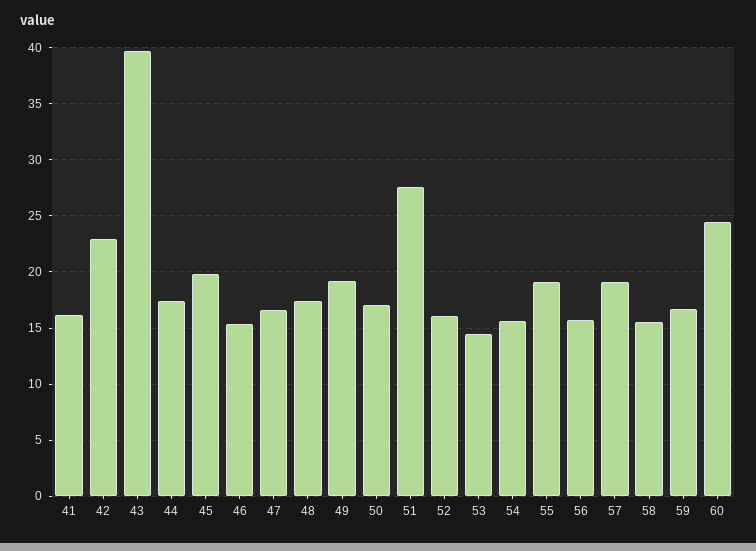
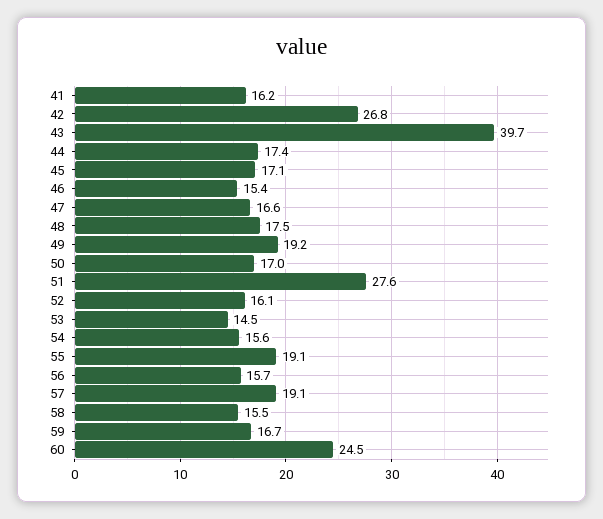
  {
    "41": 16.2,
-   "42": 23,
+   "42": 26.8,
    "43": 39.7,
    "44": 17.4,
-   "45": 20,
+   "45": 17.1,
    "46": 15.4,
    "47": 16.6,
    "48": 17.5,
    "49": 19.2,
    "50": 17,
    "51": 27.6,
    "52": 16.1,
    "53": 14.5,
    "54": 15.6,
    "55": 19.1,
    "56": 15.7,
    "57": 19.1,
    "58": 15.5,
    "59": 16.7,
    "60": 24.5
  }

